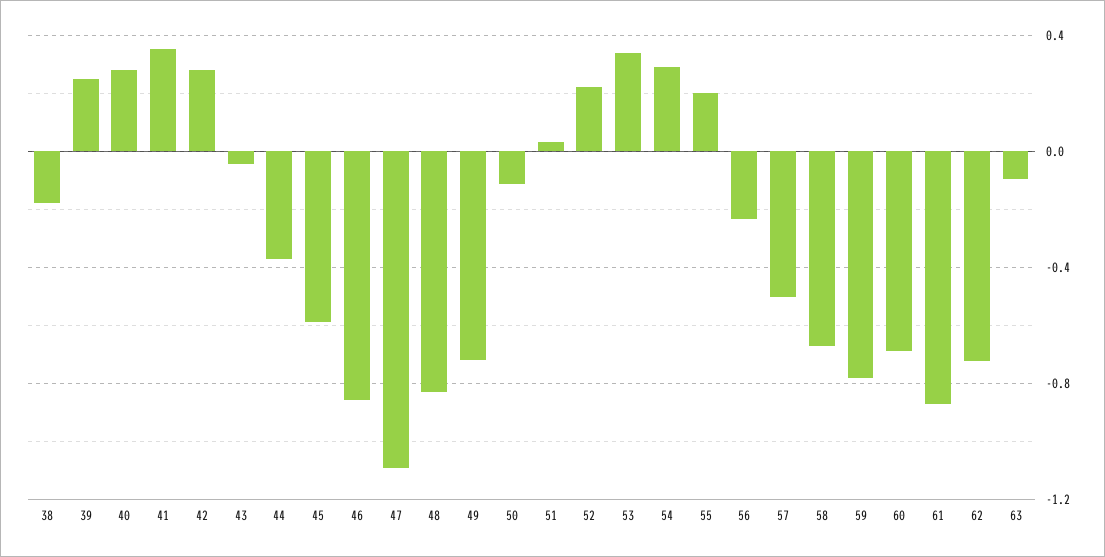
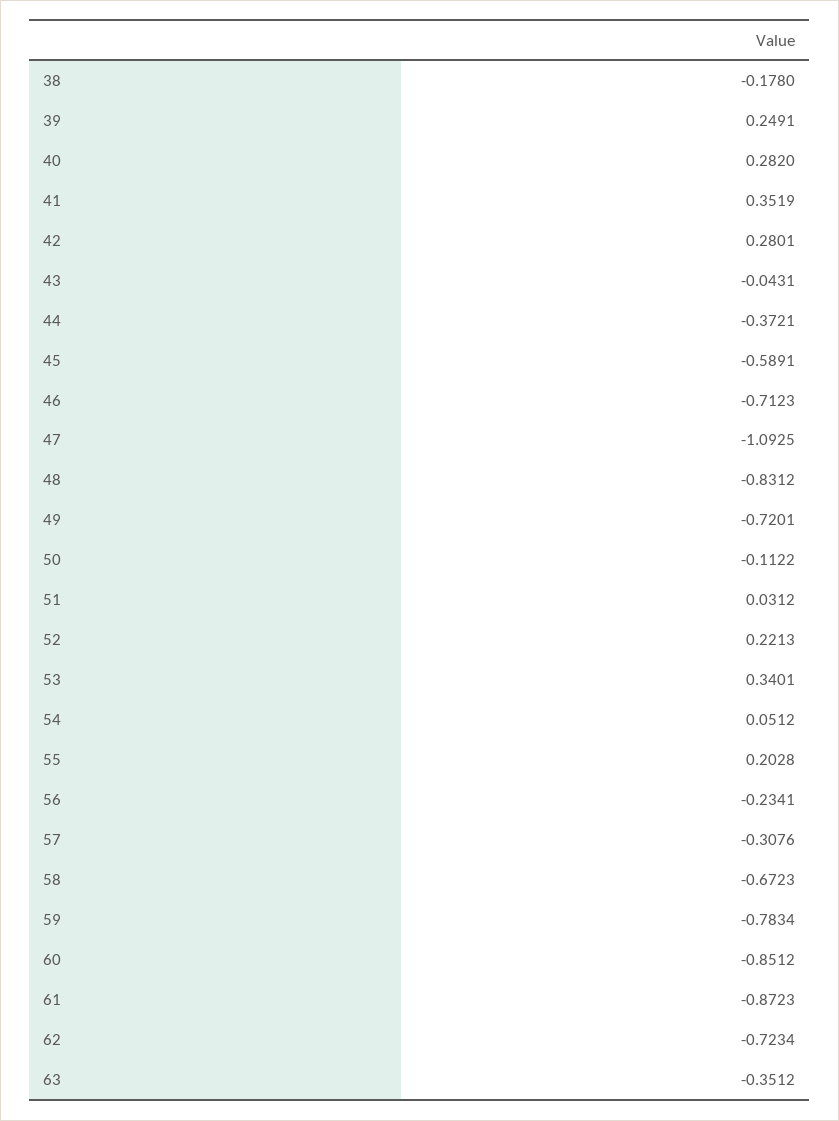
  {
    "38": -0.178,
    "39": 0.2491,
    "40": 0.282,
    "41": 0.3519,
    "42": 0.2801,
    "43": -0.0431,
    "44": -0.3721,
    "45": -0.5891,
-   "46": -0.85,
+   "46": -0.7123,
    "47": -1.0925,
    "48": -0.8312,
    "49": -0.7201,
    "50": -0.1122,
    "51": 0.0312,
    "52": 0.2213,
    "53": 0.3401,
-   "54": 0.3,
+   "54": 0.0512,
    "55": 0.2028,
    "56": -0.2341,
-   "57": -0.5,
+   "57": -0.3076,
    "58": -0.6723,
    "59": -0.7834,
-   "60": -0.7,
+   "60": -0.8512,
    "61": -0.8723,
    "62": -0.7234,
-   "63": -0.1
+   "63": -0.3512
  }

